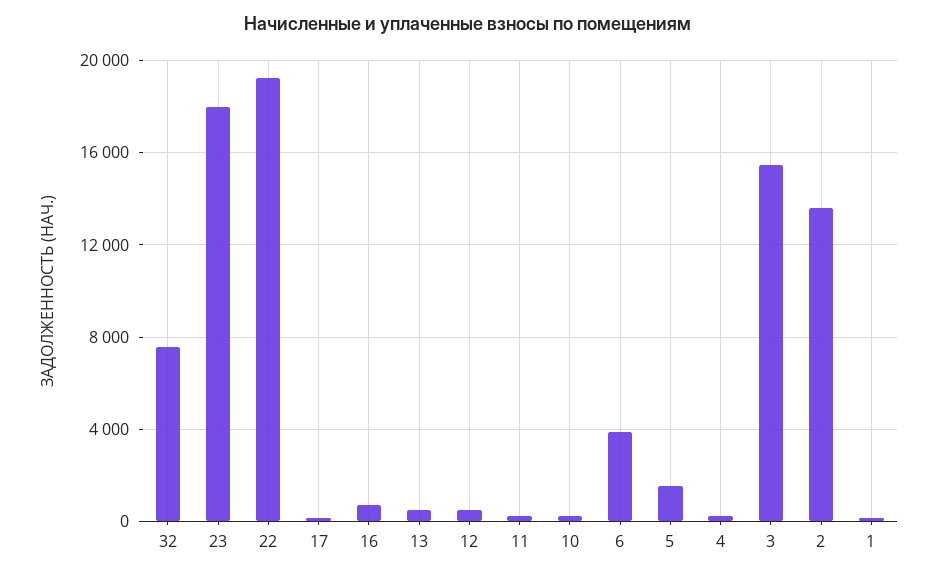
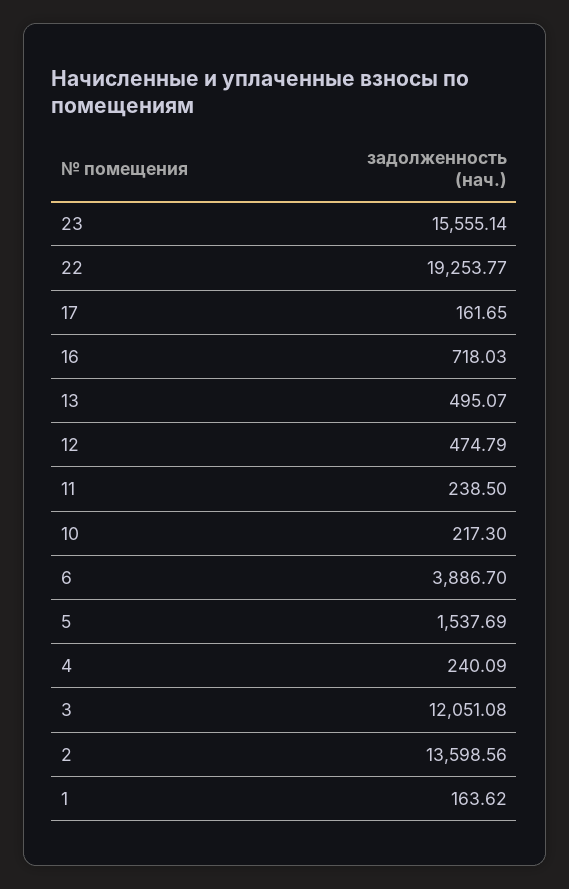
  {
-   "32": 7500,
-   "23": 18000,
+   "23": 15555.14,
    "22": 19253.77,
    "17": 161.65,
    "16": 718.03,
    "13": 495.07,
    "12": 474.79,
    "11": 238.5,
    "10": 217.3,
    "6": 3886.7,
    "5": 1537.69,
    "4": 240.09,
-   "3": 15500,
+   "3": 12051.08,
    "2": 13598.56,
    "1": 163.62
  }

